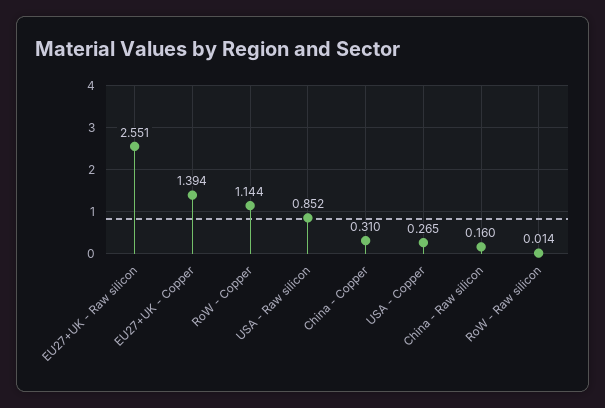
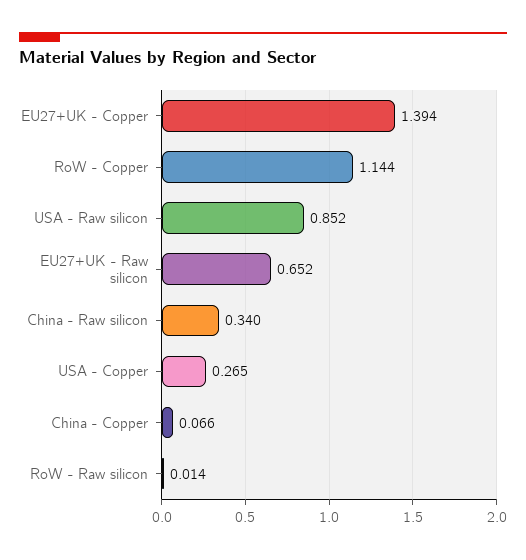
  {
-   "EU27+UK - Raw silicon": 2.551,
+   "EU27+UK - Raw silicon": 0.652,
    "EU27+UK - Copper": 1.394,
    "RoW - Copper": 1.144,
    "USA - Raw silicon": 0.852,
-   "China - Copper": 0.31,
+   "China - Copper": 0.066,
    "USA - Copper": 0.265,
-   "China - Raw silicon": 0.16,
+   "China - Raw silicon": 0.34,
    "RoW - Raw silicon": 0.014
  }

